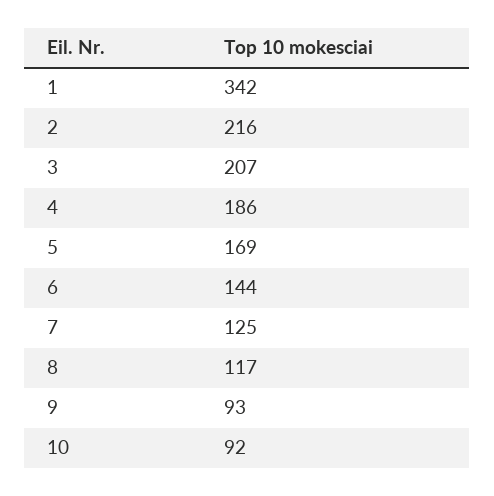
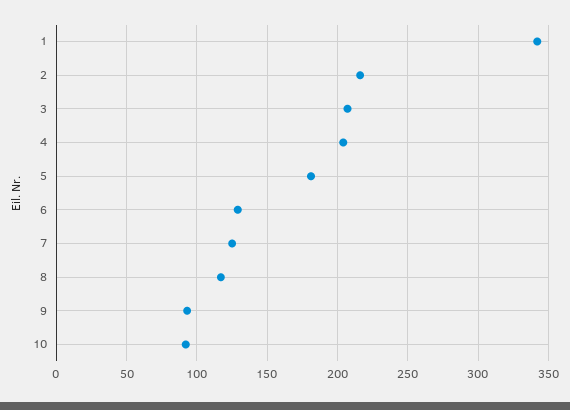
  {
    "1": 342,
    "2": 216,
    "3": 207,
-   "4": 186,
+   "4": 205,
-   "5": 169,
+   "5": 180,
-   "6": 144,
+   "6": 130,
    "7": 125,
    "8": 117,
    "9": 93,
    "10": 92
  }

